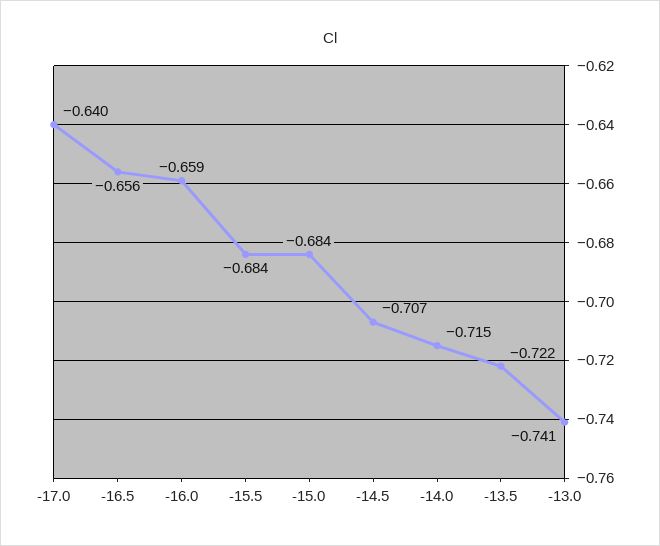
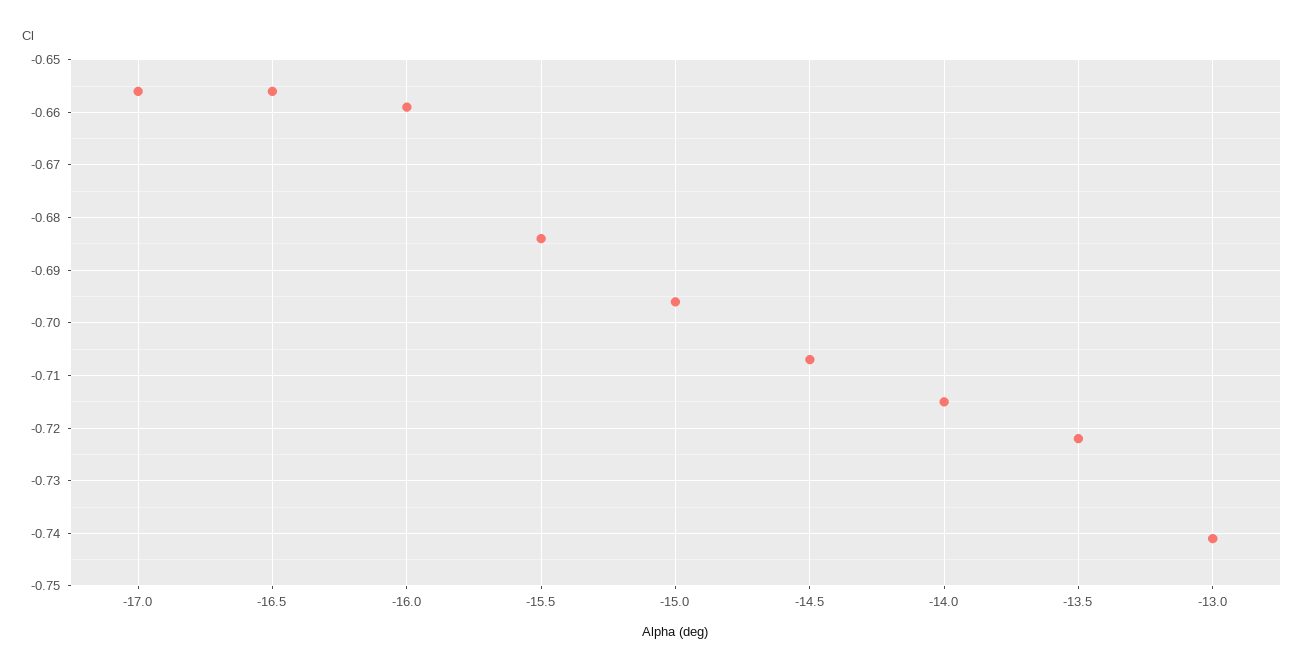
  {
-   "-17.0": -0.64,
+   "-17.0": -0.655,
    "-16.5": -0.656,
    "-16.0": -0.659,
    "-15.5": -0.684,
-   "-15.0": -0.684,
+   "-15.0": -0.695,
    "-14.5": -0.707,
    "-14.0": -0.715,
    "-13.5": -0.722,
    "-13.0": -0.741
  }

